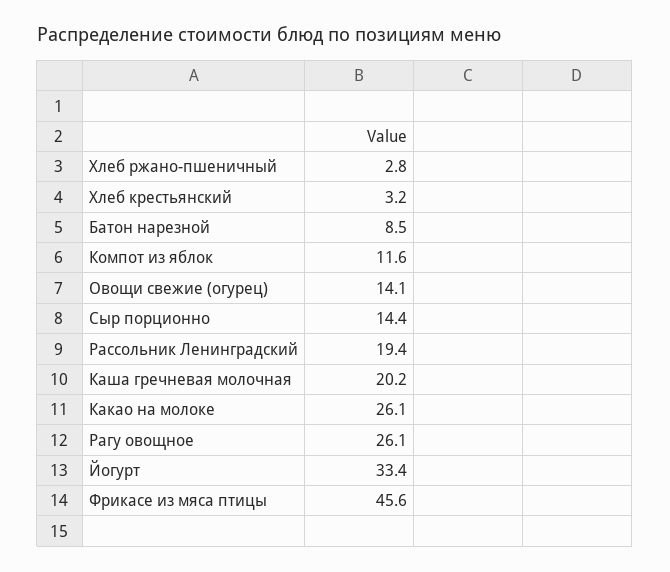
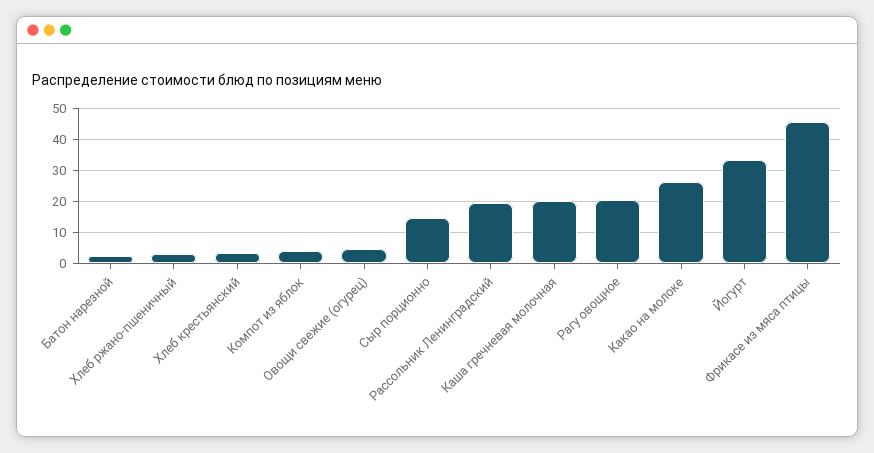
  {
    "Хлеб ржано-пшеничный": 2.8,
    "Хлеб крестьянский": 3.2,
-   "Батон нарезной": 8.5,
+   "Батон нарезной": 2,
-   "Компот из яблок": 11.6,
+   "Компот из яблок": 4,
-   "Овощи свежие (огурец)": 14.1,
+   "Овощи свежие (огурец)": 4,
    "Сыр порционно": 14.4,
    "Рассольник Ленинградский": 19.4,
    "Каша гречневая молочная": 20.2,
    "Какао на молоке": 26.1,
-   "Рагу овощное": 26.1,
+   "Рагу овощное": 20,
    "Йогурт": 33.4,
    "Фрикасе из мяса птицы": 45.6
  }

